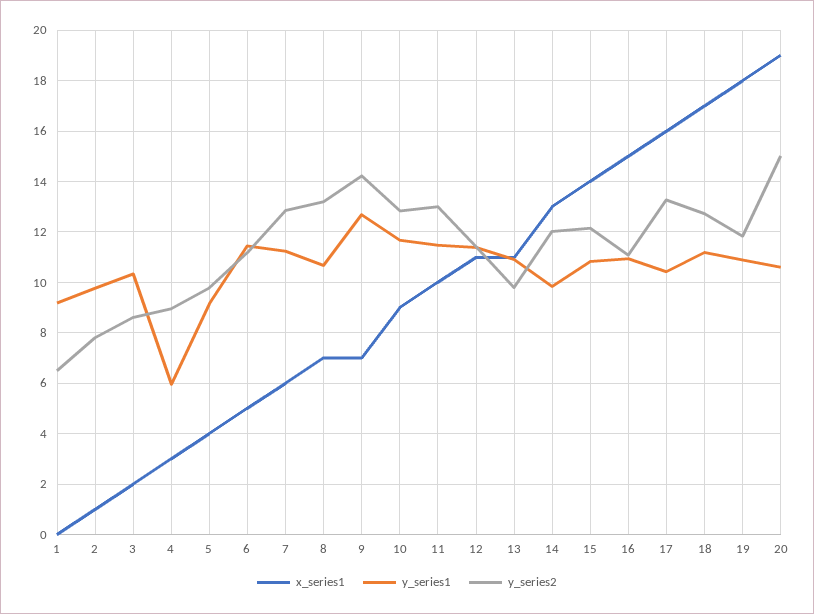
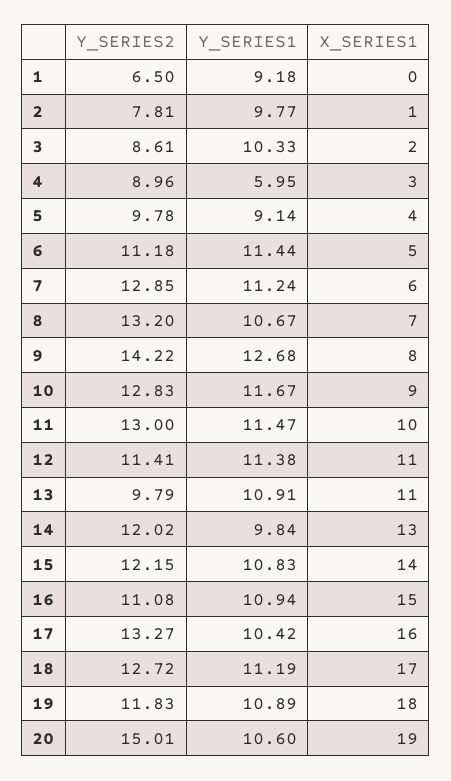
  {
    "x_series1": {
      "1": 0,
      "2": 1,
      "3": 2,
      "4": 3,
      "5": 4,
      "6": 5,
      "7": 6,
      "8": 7,
-     "9": 7,
+     "9": 8,
      "10": 9,
      "11": 10,
      "12": 11,
      "13": 11,
      "14": 13,
      "15": 14,
      "16": 15,
      "17": 16,
      "18": 17,
      "19": 18,
      "20": 19
    },
    "y_series1": {
      "1": 9.18,
      "2": 9.77,
      "3": 10.33,
      "4": 5.95,
      "5": 9.14,
      "6": 11.44,
      "7": 11.24,
      "8": 10.67,
      "9": 12.68,
      "10": 11.67,
      "11": 11.47,
      "12": 11.38,
      "13": 10.91,
      "14": 9.84,
      "15": 10.83,
      "16": 10.94,
      "17": 10.42,
      "18": 11.19,
      "19": 10.89,
      "20": 10.6
    },
    "y_series2": {
      "1": 6.5,
      "2": 7.81,
      "3": 8.61,
      "4": 8.96,
      "5": 9.78,
      "6": 11.18,
      "7": 12.85,
      "8": 13.2,
      "9": 14.22,
      "10": 12.83,
      "11": 13,
      "12": 11.41,
      "13": 9.79,
      "14": 12.02,
      "15": 12.15,
      "16": 11.08,
      "17": 13.27,
      "18": 12.72,
      "19": 11.83,
      "20": 15.01
    }
  }

